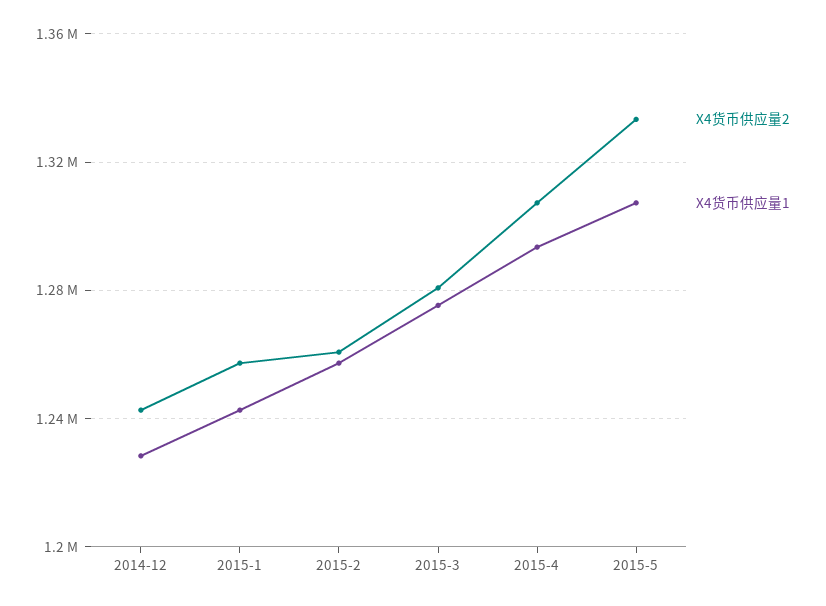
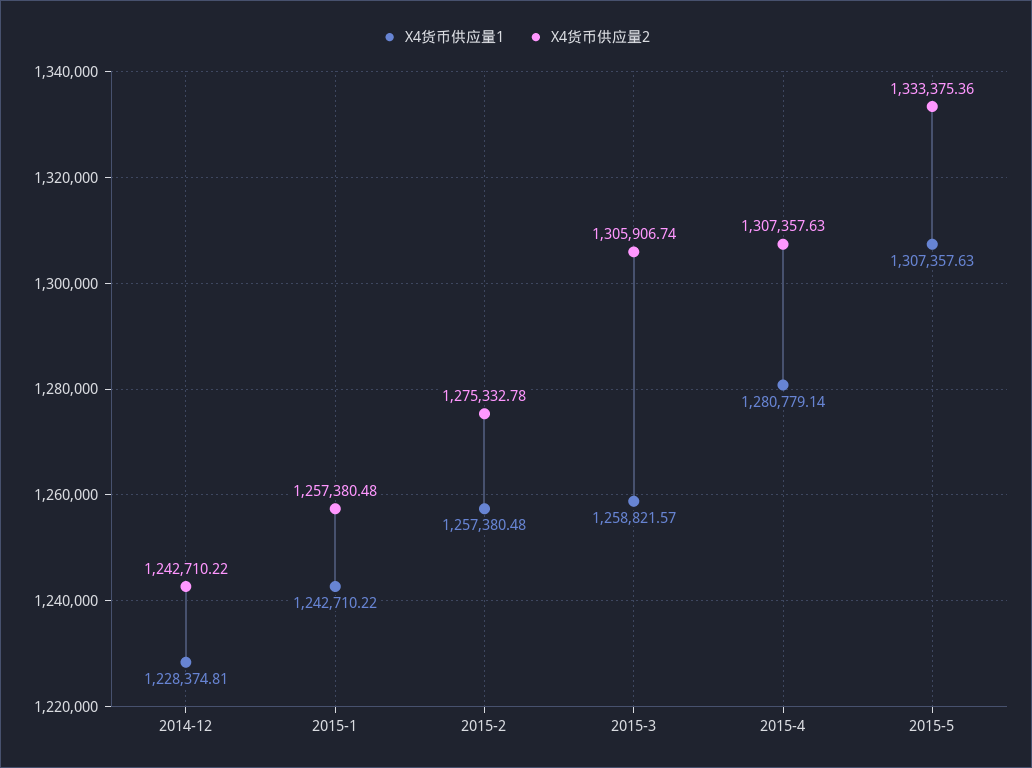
  {
    "X4货币供应量2": {
      "2014-12": 1242710.22,
      "2015-1": 1257380.48,
-     "2015-2": 1260000,
+     "2015-2": 1275332.78,
-     "2015-3": 1280000,
+     "2015-3": 1305906.74,
      "2015-4": 1307357.63,
      "2015-5": 1333375.36
    },
    "X4货币供应量1": {
      "2014-12": 1228374.81,
      "2015-1": 1242710.22,
      "2015-2": 1257380.48,
-     "2015-3": 1275000,
+     "2015-3": 1258821.57,
-     "2015-4": 1295000,
+     "2015-4": 1280779.14,
      "2015-5": 1307357.63
    }
  }

